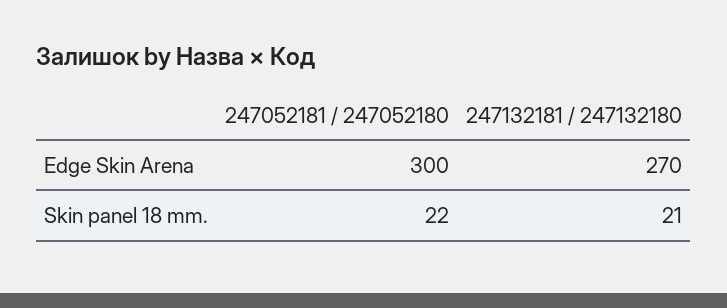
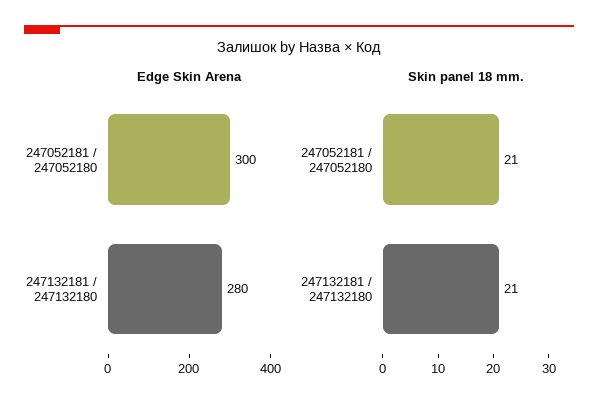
  {
    "Edge Skin Arena": {
      "247052181 / 247052180": 300,
-     "247132181 / 247132180": 270
+     "247132181 / 247132180": 280
    },
    "Skin panel 18 mm.": {
-     "247052181 / 247052180": 22,
+     "247052181 / 247052180": 21,
      "247132181 / 247132180": 21
    }
  }

